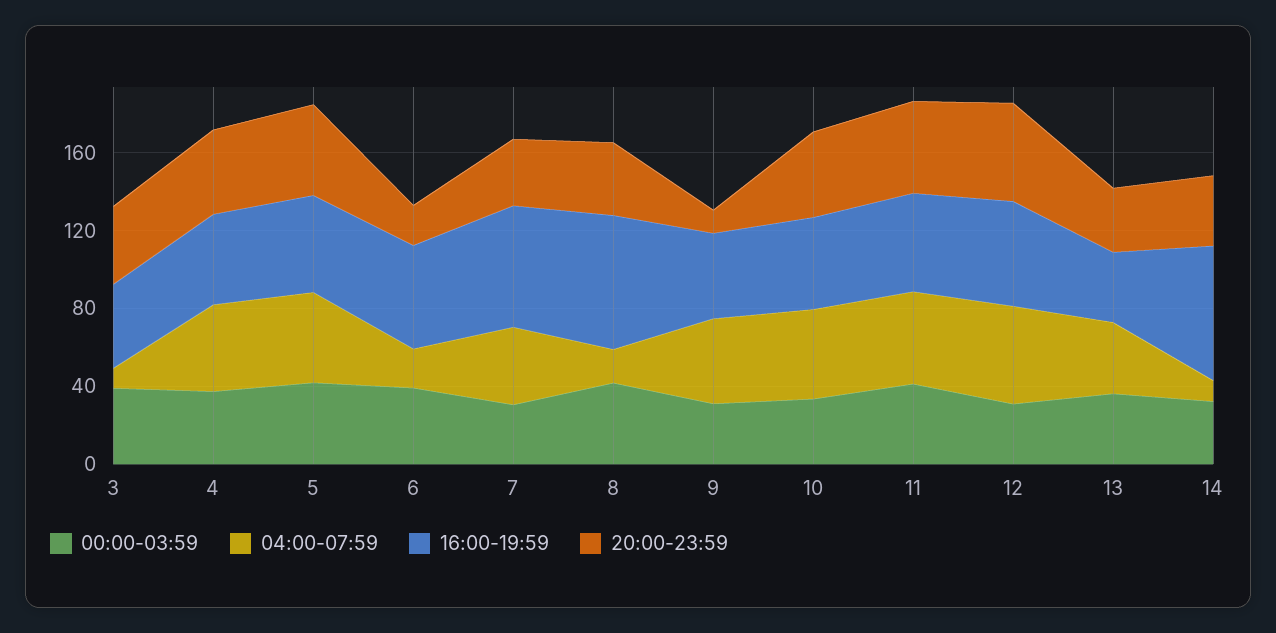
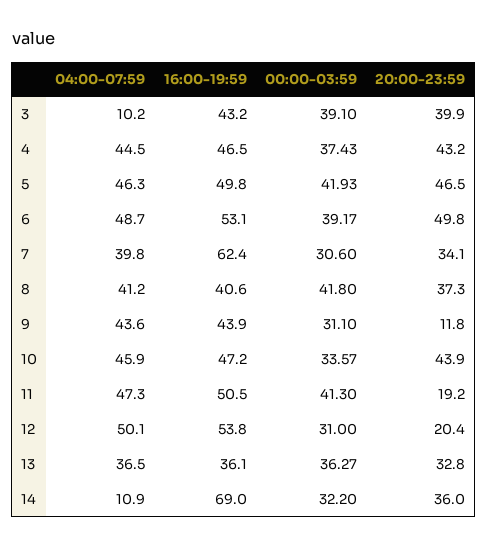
  {
    "00:00-03:59": {
      "3": 39.1,
      "4": 37.43,
      "5": 41.93,
      "6": 39.17,
      "7": 30.6,
      "8": 41.8,
      "9": 31.1,
      "10": 33.57,
      "11": 41.3,
      "12": 31,
      "13": 36.27,
      "14": 32.2
    },
    "04:00-07:59": {
      "3": 10.2,
      "4": 44.5,
      "5": 46.3,
-     "6": 20,
+     "6": 48.7,
      "7": 39.8,
-     "8": 20,
+     "8": 41.2,
      "9": 43.6,
      "10": 45.9,
      "11": 47.3,
      "12": 50.1,
      "13": 36.5,
      "14": 10.9
    },
    "16:00-19:59": {
      "3": 43.2,
      "4": 46.5,
      "5": 49.8,
      "6": 53.1,
      "7": 62.4,
-     "8": 70,
+     "8": 40.6,
      "9": 43.9,
      "10": 47.2,
      "11": 50.5,
      "12": 53.8,
      "13": 36.1,
      "14": 69
    },
    "20:00-23:59": {
      "3": 39.9,
      "4": 43.2,
      "5": 46.5,
-     "6": 20,
+     "6": 49.8,
      "7": 34.1,
      "8": 37.3,
      "9": 11.8,
      "10": 43.9,
-     "11": 50,
+     "11": 19.2,
-     "12": 50,
+     "12": 20.4,
      "13": 32.8,
      "14": 36
    }
  }

